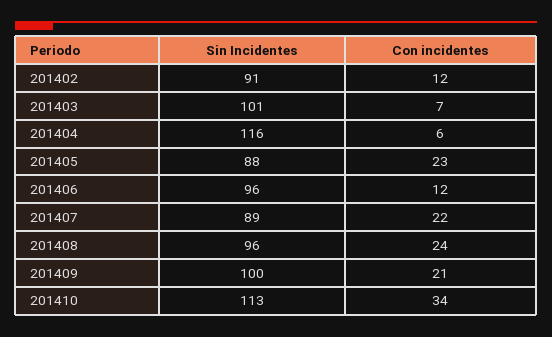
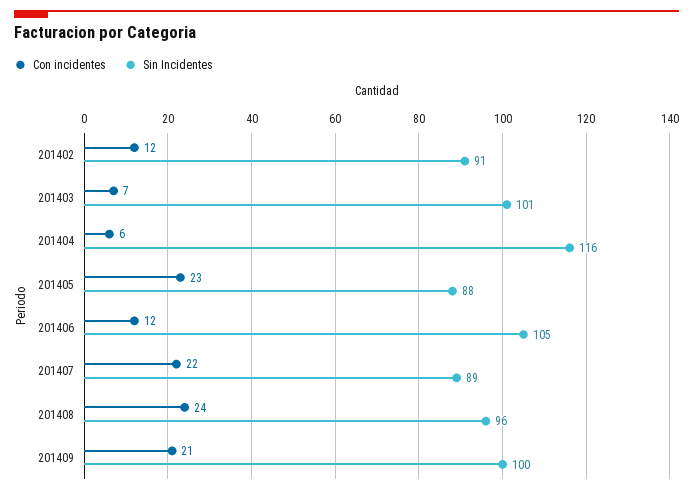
  {
    "Sin Incidentes": {
      "201402": 91,
      "201403": 101,
      "201404": 116,
      "201405": 88,
-     "201406": 96,
+     "201406": 105,
      "201407": 89,
      "201408": 96,
-     "201409": 100,
+     "201409": 100
-     "201410": 113
    },
    "Con incidentes": {
      "201402": 12,
      "201403": 7,
      "201404": 6,
      "201405": 23,
      "201406": 12,
      "201407": 22,
      "201408": 24,
-     "201409": 21,
+     "201409": 21
-     "201410": 34
    }
  }

